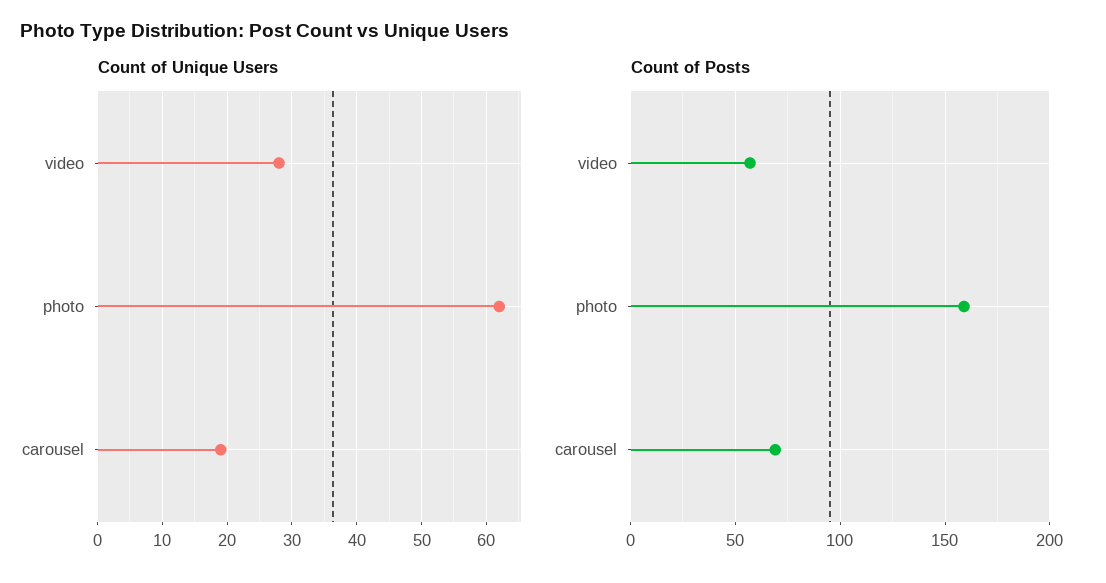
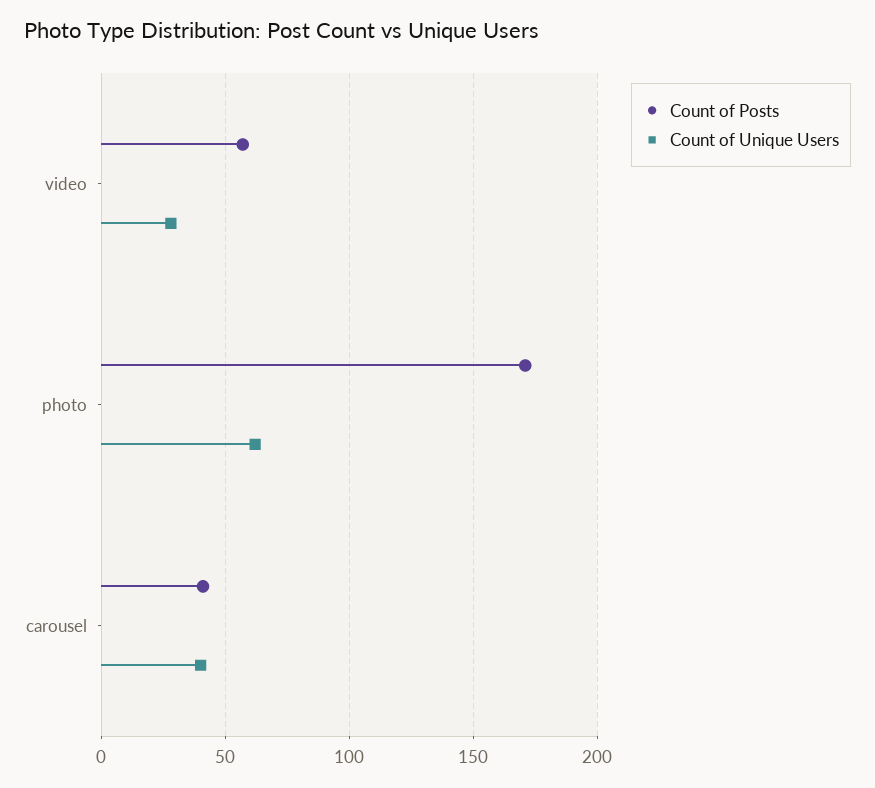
  {
    "Count of Unique Users": {
      "video": 28,
      "photo": 62,
-     "carousel": 19
+     "carousel": 40
    },
    "Count of Posts": {
      "video": 55,
-     "photo": 160,
+     "photo": 170,
-     "carousel": 70
+     "carousel": 40
    }
  }

